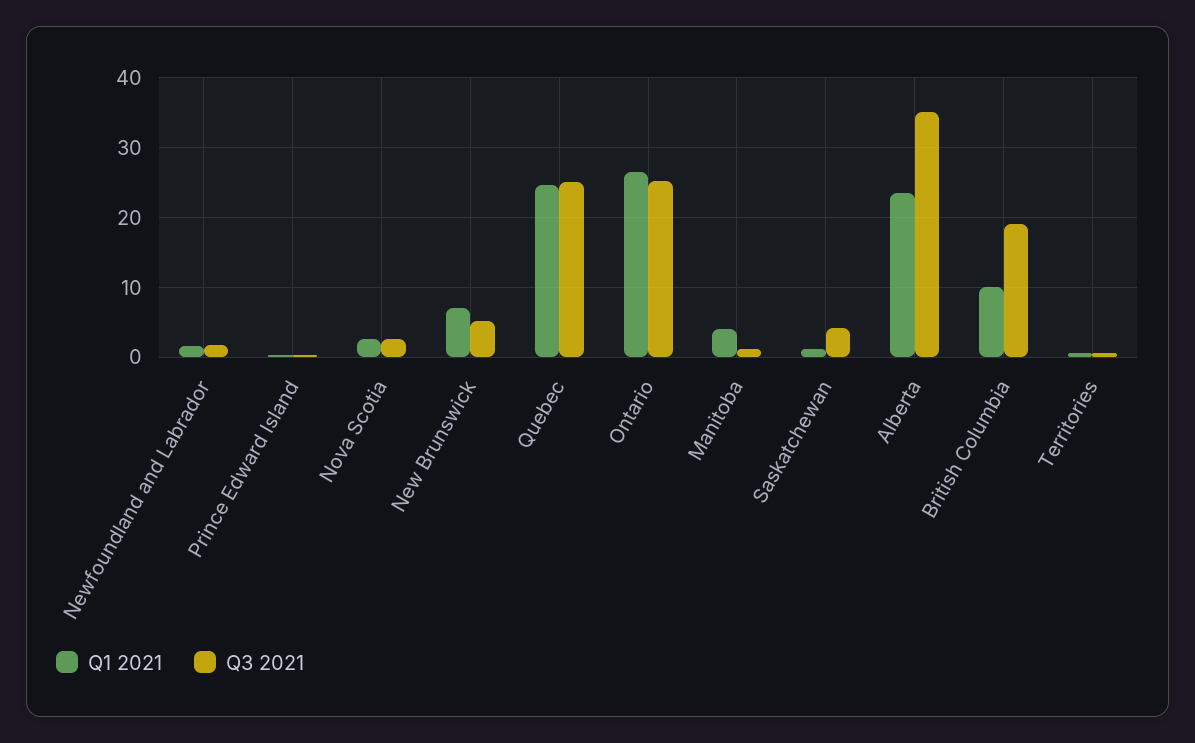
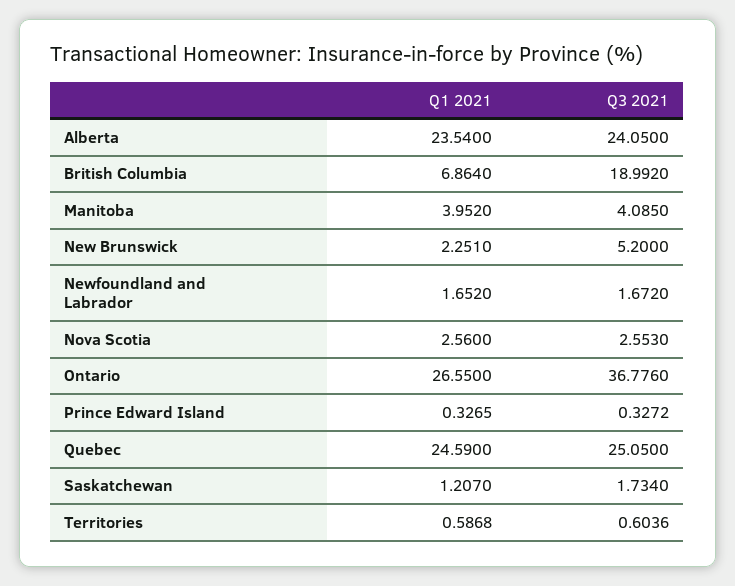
  {
    "Q1 2021": {
      "Newfoundland and Labrador": 1.652,
      "Prince Edward Island": 0.3265,
      "Nova Scotia": 2.56,
-     "New Brunswick": 7,
+     "New Brunswick": 2.251,
      "Quebec": 24.59,
      "Ontario": 26.55,
      "Manitoba": 3.952,
      "Saskatchewan": 1.207,
      "Alberta": 23.54,
-     "British Columbia": 10,
+     "British Columbia": 6.864,
      "Territories": 0.5868
    },
    "Q3 2021": {
      "Newfoundland and Labrador": 1.672,
      "Prince Edward Island": 0.3272,
      "Nova Scotia": 2.553,
      "New Brunswick": 5.2,
      "Quebec": 25.05,
-     "Ontario": 25,
+     "Ontario": 36.776,
-     "Manitoba": 1,
+     "Manitoba": 4.085,
-     "Saskatchewan": 4,
+     "Saskatchewan": 1.734,
-     "Alberta": 35,
+     "Alberta": 24.05,
      "British Columbia": 18.992,
      "Territories": 0.6036
    }
  }

